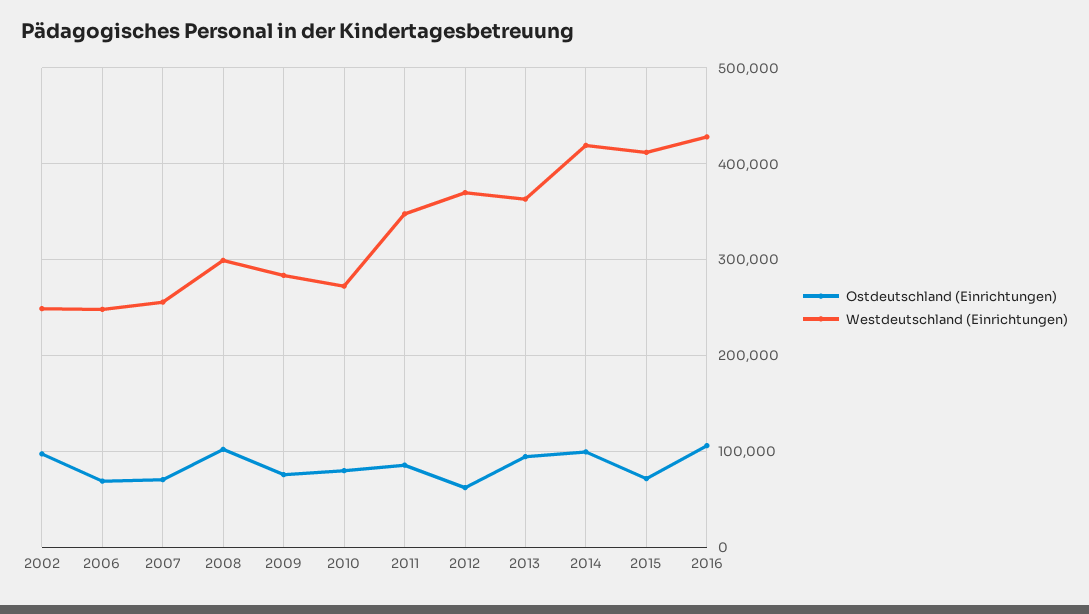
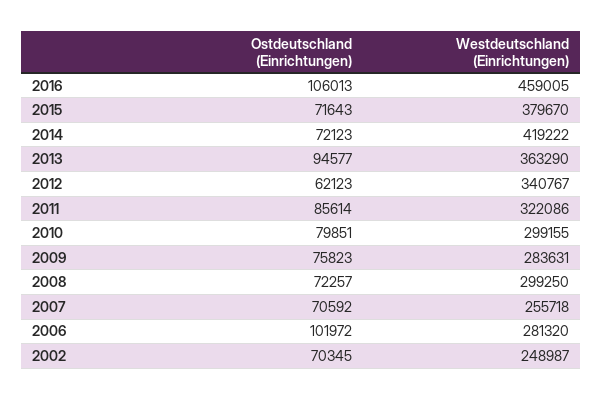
  {
    "Ostdeutschland (Einrichtungen)": {
-     "2002": 100000,
+     "2002": 70345,
-     "2006": 70000,
+     "2006": 101972,
      "2007": 70592,
-     "2008": 100000,
+     "2008": 72257,
      "2009": 75823,
      "2010": 79851,
      "2011": 85614,
      "2012": 62123,
      "2013": 94577,
-     "2014": 100000,
+     "2014": 72123,
      "2015": 71643,
      "2016": 106013
    },
    "Westdeutschland (Einrichtungen)": {
      "2002": 248987,
-     "2006": 250000,
+     "2006": 281320,
      "2007": 255718,
      "2008": 299250,
      "2009": 283631,
-     "2010": 270000,
+     "2010": 299155,
-     "2011": 350000,
+     "2011": 322086,
-     "2012": 370000,
+     "2012": 340767,
      "2013": 363290,
      "2014": 419222,
-     "2015": 410000,
+     "2015": 379670,
-     "2016": 430000
+     "2016": 459005
    }
  }

